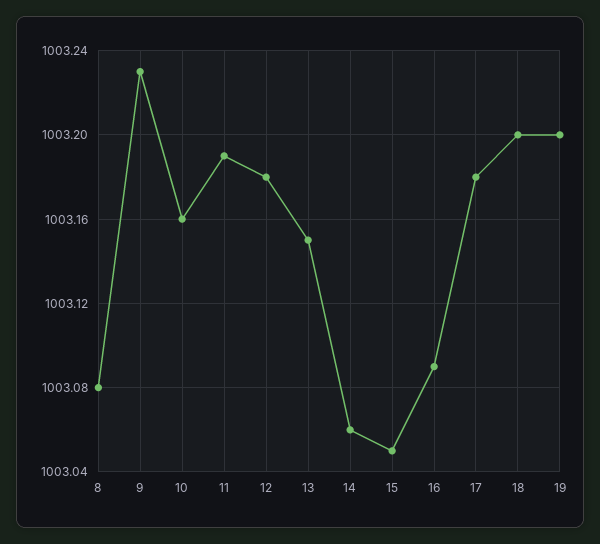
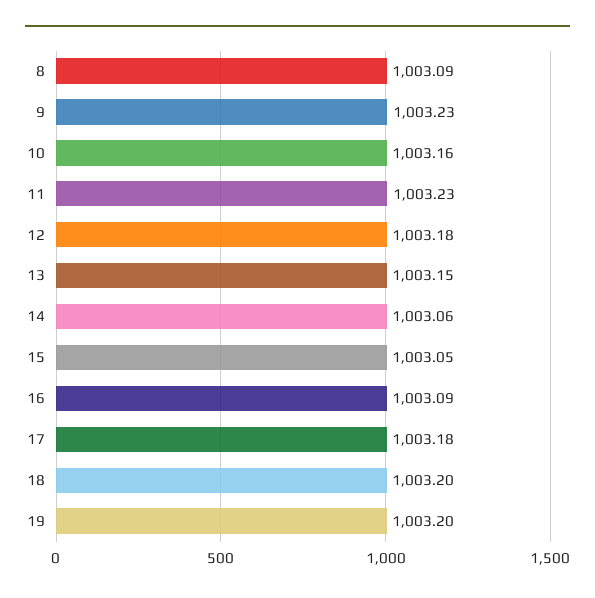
  {
-   "8": 1003.08,
+   "8": 1003.09,
    "9": 1003.23,
    "10": 1003.16,
-   "11": 1003.19,
+   "11": 1003.23,
    "12": 1003.18,
    "13": 1003.15,
    "14": 1003.06,
    "15": 1003.05,
    "16": 1003.09,
    "17": 1003.18,
    "18": 1003.2,
    "19": 1003.2
  }

